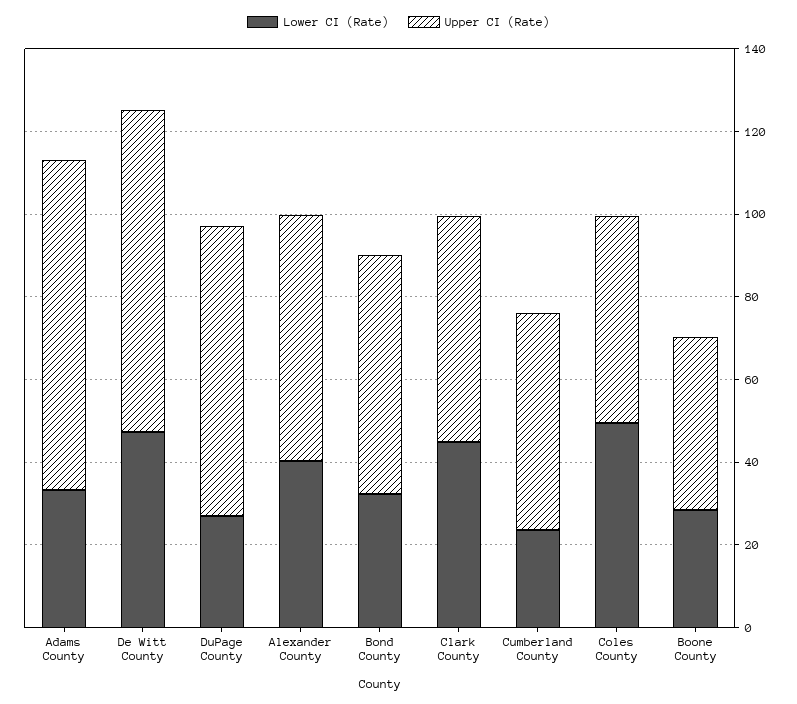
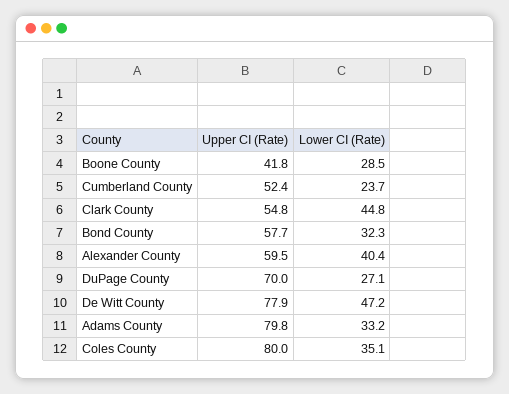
  {
    "Lower CI (Rate)": {
      "Adams County": 33.2,
      "De Witt County": 47.2,
      "DuPage County": 27.1,
      "Alexander County": 40.4,
      "Bond County": 32.3,
      "Clark County": 44.8,
      "Cumberland County": 23.7,
-     "Coles County": 50,
+     "Coles County": 35.1,
      "Boone County": 28.5
    },
    "Upper CI (Rate)": {
      "Adams County": 79.8,
      "De Witt County": 77.9,
      "DuPage County": 70,
      "Alexander County": 59.5,
      "Bond County": 57.7,
      "Clark County": 54.8,
      "Cumberland County": 52.4,
-     "Coles County": 50,
+     "Coles County": 80,
      "Boone County": 41.8
    }
  }

